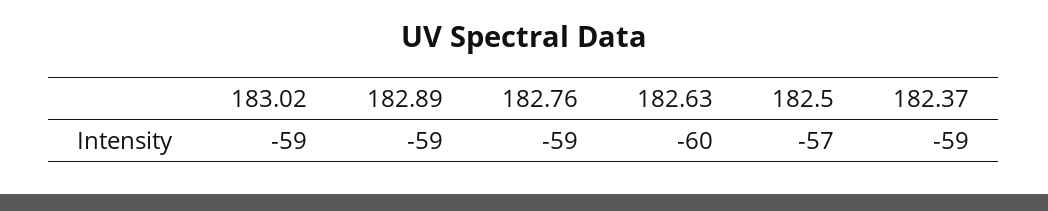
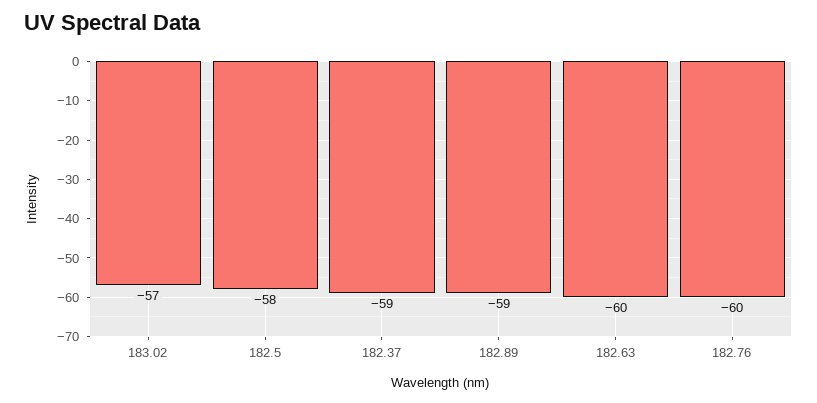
  {
-   "183.02": -59,
+   "183.02": -57,
    "182.89": -59,
-   "182.76": -59,
+   "182.76": -60,
    "182.63": -60,
-   "182.5": -57,
+   "182.5": -58,
    "182.37": -59
  }

